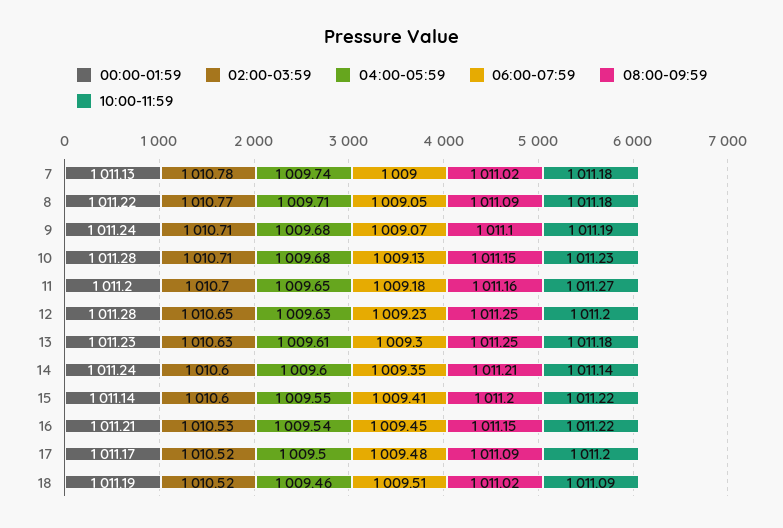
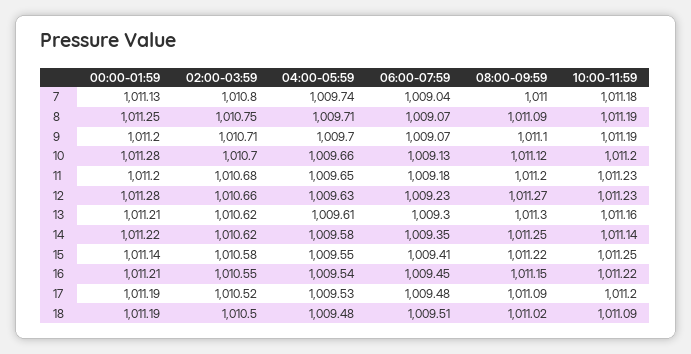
  {
    "00:00-01:59": {
      "7": 1011.13,
-     "8": 1011.22,
+     "8": 1011.25,
-     "9": 1011.24,
+     "9": 1011.2,
      "10": 1011.28,
      "11": 1011.2,
      "12": 1011.28,
-     "13": 1011.23,
+     "13": 1011.21,
-     "14": 1011.24,
+     "14": 1011.22,
      "15": 1011.14,
      "16": 1011.21,
-     "17": 1011.17,
+     "17": 1011.19,
      "18": 1011.19
    },
    "02:00-03:59": {
-     "7": 1010.78,
+     "7": 1010.8,
-     "8": 1010.77,
+     "8": 1010.75,
      "9": 1010.71,
-     "10": 1010.71,
+     "10": 1010.7,
-     "11": 1010.7,
+     "11": 1010.68,
-     "12": 1010.65,
+     "12": 1010.66,
-     "13": 1010.63,
+     "13": 1010.62,
-     "14": 1010.6,
+     "14": 1010.62,
-     "15": 1010.6,
+     "15": 1010.58,
-     "16": 1010.53,
+     "16": 1010.55,
      "17": 1010.52,
-     "18": 1010.52
+     "18": 1010.5
    },
    "04:00-05:59": {
      "7": 1009.74,
      "8": 1009.71,
-     "9": 1009.68,
+     "9": 1009.7,
-     "10": 1009.68,
+     "10": 1009.66,
      "11": 1009.65,
      "12": 1009.63,
      "13": 1009.61,
-     "14": 1009.6,
+     "14": 1009.58,
      "15": 1009.55,
      "16": 1009.54,
-     "17": 1009.5,
+     "17": 1009.53,
-     "18": 1009.46
+     "18": 1009.48
    },
    "06:00-07:59": {
-     "7": 1009,
+     "7": 1009.04,
-     "8": 1009.05,
+     "8": 1009.07,
      "9": 1009.07,
      "10": 1009.13,
      "11": 1009.18,
      "12": 1009.23,
      "13": 1009.3,
      "14": 1009.35,
      "15": 1009.41,
      "16": 1009.45,
      "17": 1009.48,
      "18": 1009.51
    },
    "08:00-09:59": {
-     "7": 1011.02,
+     "7": 1011,
      "8": 1011.09,
      "9": 1011.1,
-     "10": 1011.15,
+     "10": 1011.12,
-     "11": 1011.16,
+     "11": 1011.2,
-     "12": 1011.25,
+     "12": 1011.27,
-     "13": 1011.25,
+     "13": 1011.3,
-     "14": 1011.21,
+     "14": 1011.25,
-     "15": 1011.2,
+     "15": 1011.22,
      "16": 1011.15,
      "17": 1011.09,
      "18": 1011.02
    },
    "10:00-11:59": {
      "7": 1011.18,
-     "8": 1011.18,
+     "8": 1011.19,
      "9": 1011.19,
-     "10": 1011.23,
+     "10": 1011.2,
-     "11": 1011.27,
+     "11": 1011.23,
-     "12": 1011.2,
+     "12": 1011.23,
-     "13": 1011.18,
+     "13": 1011.16,
      "14": 1011.14,
-     "15": 1011.22,
+     "15": 1011.25,
      "16": 1011.22,
      "17": 1011.2,
      "18": 1011.09
    }
  }

